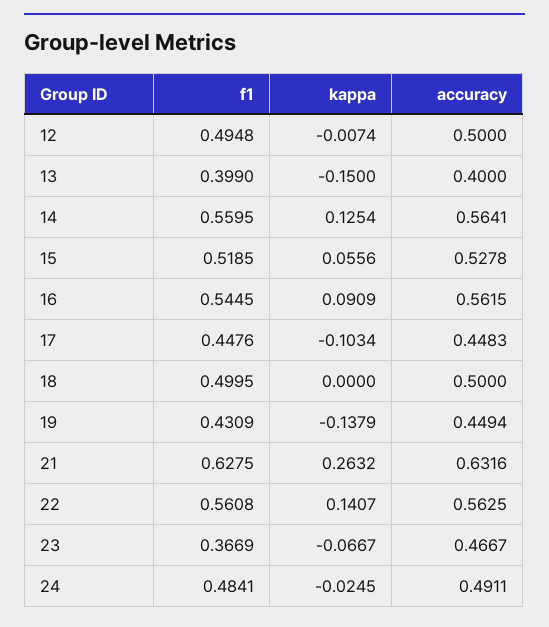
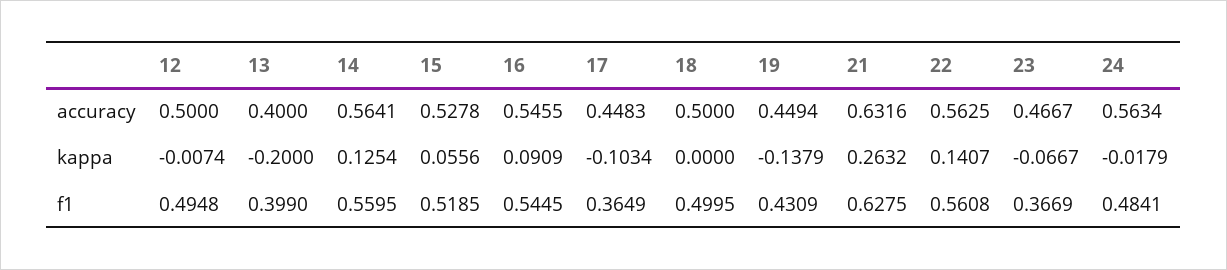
  {
    "f1": {
      "12": 0.4948,
      "13": 0.399,
      "14": 0.5595,
      "15": 0.5185,
      "16": 0.5445,
-     "17": 0.4476,
+     "17": 0.3649,
      "18": 0.4995,
      "19": 0.4309,
      "21": 0.6275,
      "22": 0.5608,
      "23": 0.3669,
      "24": 0.4841
    },
    "kappa": {
      "12": -0.0074,
-     "13": -0.15,
+     "13": -0.2,
      "14": 0.1254,
      "15": 0.0556,
      "16": 0.0909,
      "17": -0.1034,
      "18": 0,
      "19": -0.1379,
      "21": 0.2632,
      "22": 0.1407,
      "23": -0.0667,
-     "24": -0.0245
+     "24": -0.0179
    },
    "accuracy": {
      "12": 0.5,
      "13": 0.4,
      "14": 0.5641,
      "15": 0.5278,
-     "16": 0.5615,
+     "16": 0.5455,
      "17": 0.4483,
      "18": 0.5,
      "19": 0.4494,
      "21": 0.6316,
      "22": 0.5625,
      "23": 0.4667,
-     "24": 0.4911
+     "24": 0.5634
    }
  }

